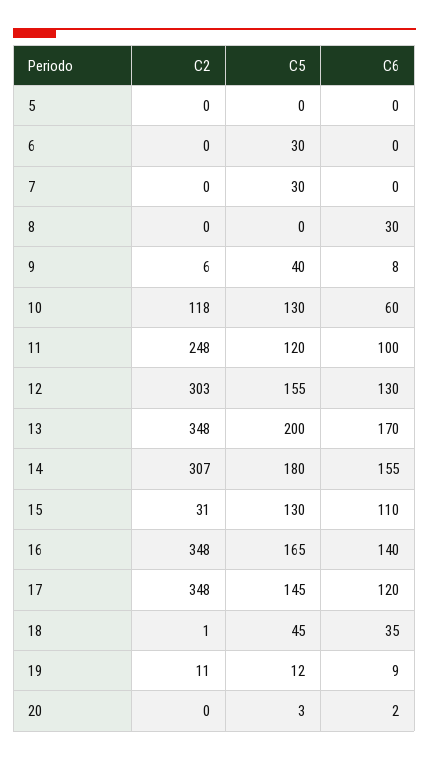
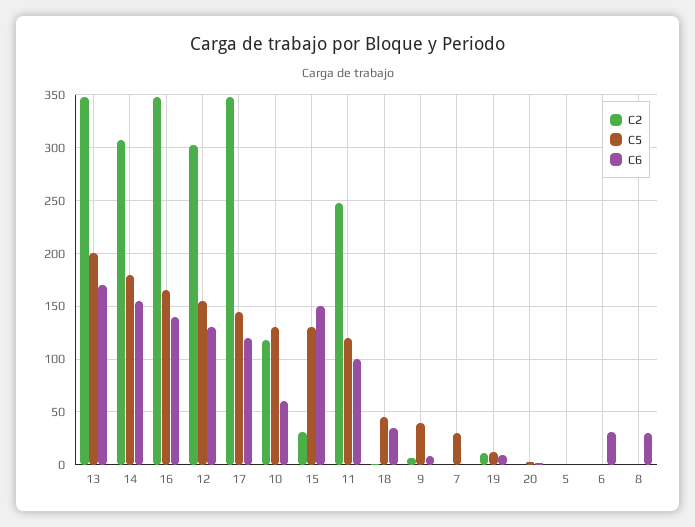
  {
    "C2": {
      "5": 0,
      "6": 0,
      "7": 0,
      "8": 0,
      "9": 6,
      "10": 118,
      "11": 248,
      "12": 303,
      "13": 348,
      "14": 307,
      "15": 31,
      "16": 348,
      "17": 348,
      "18": 1,
      "19": 11,
      "20": 0
    },
    "C5": {
      "5": 0,
-     "6": 30,
+     "6": 0,
      "7": 30,
      "8": 0,
      "9": 40,
      "10": 130,
      "11": 120,
      "12": 155,
      "13": 200,
      "14": 180,
      "15": 130,
      "16": 165,
      "17": 145,
      "18": 45,
      "19": 12,
      "20": 3
    },
    "C6": {
      "5": 0,
-     "6": 0,
+     "6": 30,
      "7": 0,
      "8": 30,
      "9": 8,
      "10": 60,
      "11": 100,
      "12": 130,
      "13": 170,
      "14": 155,
-     "15": 110,
+     "15": 150,
      "16": 140,
      "17": 120,
      "18": 35,
      "19": 9,
      "20": 2
    }
  }

